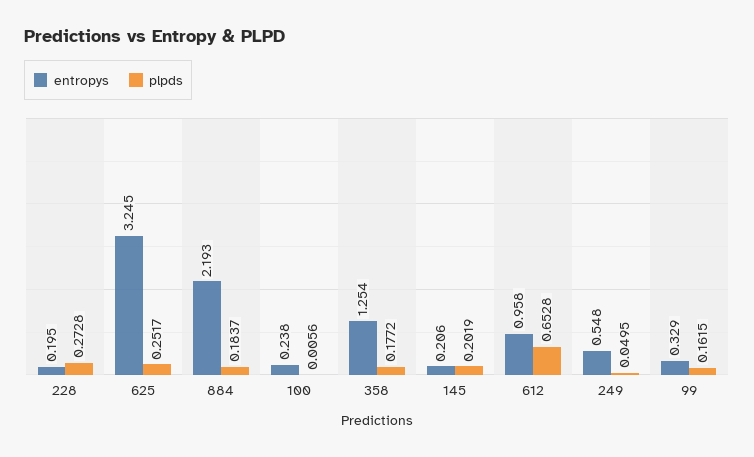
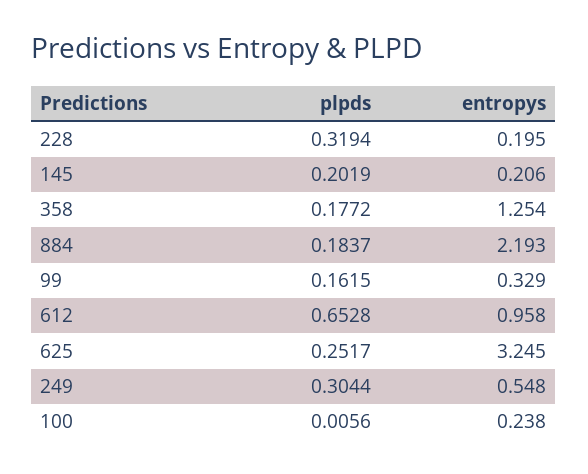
  {
    "entropys": {
      "228": 0.195,
      "625": 3.245,
      "884": 2.193,
      "100": 0.238,
      "358": 1.254,
      "145": 0.206,
      "612": 0.958,
      "249": 0.548,
      "99": 0.329
    },
    "plpds": {
-     "228": 0.2728,
+     "228": 0.3194,
      "625": 0.2517,
      "884": 0.1837,
      "100": 0.0056,
      "358": 0.1772,
      "145": 0.2019,
      "612": 0.6528,
-     "249": 0.0495,
+     "249": 0.3044,
      "99": 0.1615
    }
  }

